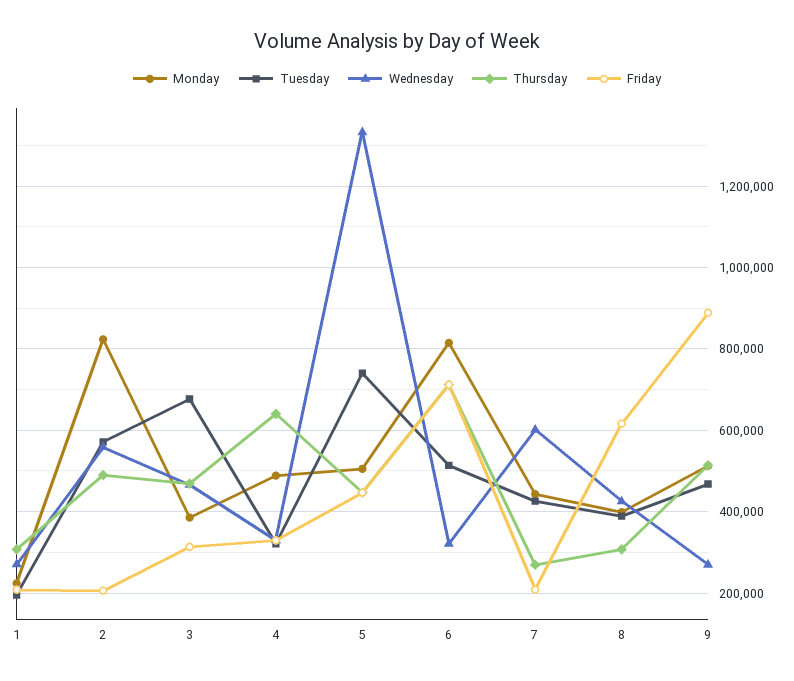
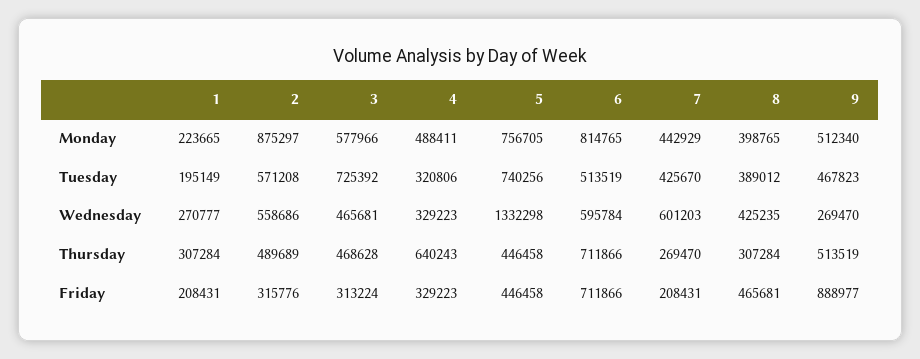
  {
    "Monday": {
      "1": 223665,
-     "2": 820000,
+     "2": 875297,
-     "3": 380000,
+     "3": 577966,
      "4": 488411,
-     "5": 500000,
+     "5": 756705,
      "6": 814765,
      "7": 442929,
      "8": 398765,
      "9": 512340
    },
    "Tuesday": {
      "1": 195149,
      "2": 571208,
-     "3": 680000,
+     "3": 725392,
      "4": 320806,
      "5": 740256,
      "6": 513519,
      "7": 425670,
      "8": 389012,
      "9": 467823
    },
    "Wednesday": {
      "1": 270777,
      "2": 558686,
      "3": 465681,
      "4": 329223,
      "5": 1332298,
-     "6": 320000,
+     "6": 595784,
      "7": 601203,
      "8": 425235,
      "9": 269470
    },
    "Thursday": {
      "1": 307284,
      "2": 489689,
      "3": 468628,
      "4": 640243,
      "5": 446458,
      "6": 711866,
      "7": 269470,
      "8": 307284,
      "9": 513519
    },
    "Friday": {
      "1": 208431,
-     "2": 200000,
+     "2": 315776,
      "3": 313224,
      "4": 329223,
      "5": 446458,
      "6": 711866,
      "7": 208431,
-     "8": 620000,
+     "8": 465681,
      "9": 888977
    }
  }

